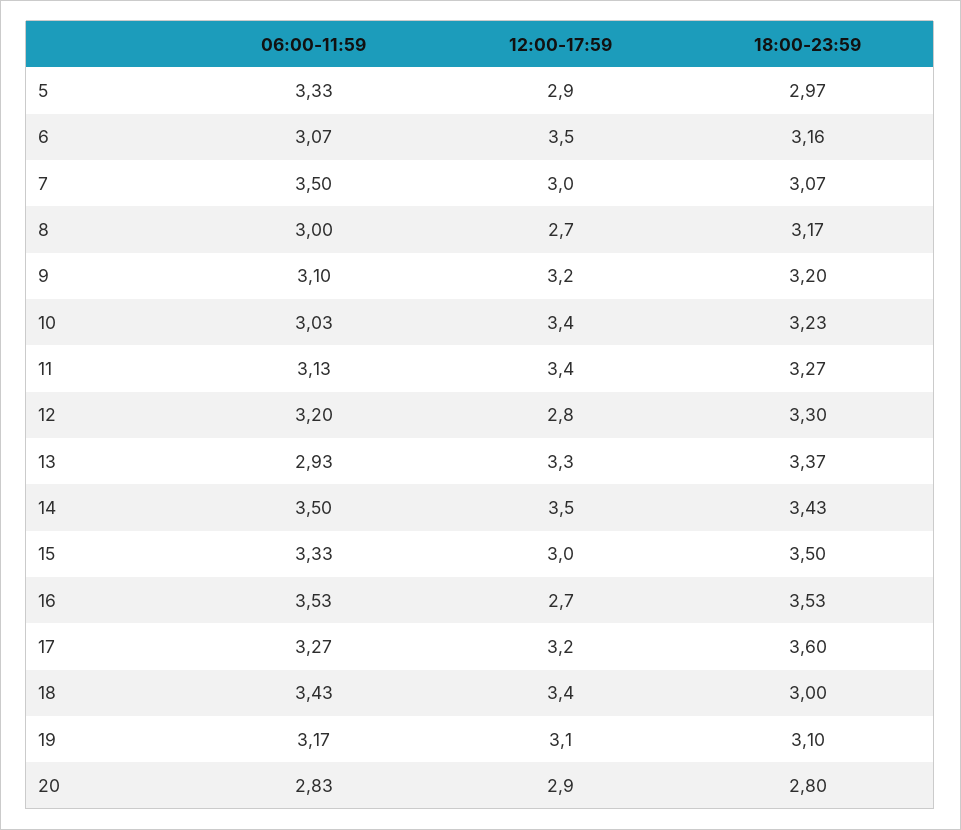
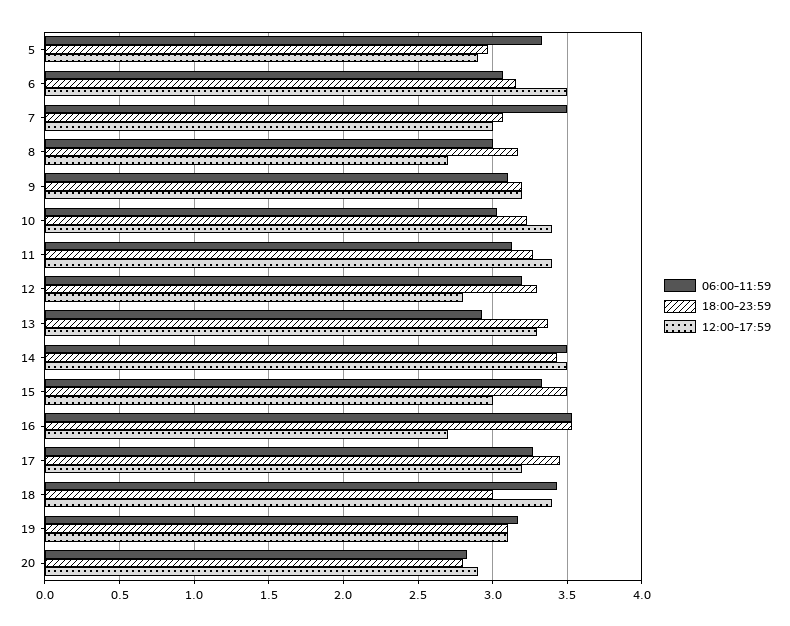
  {
    "06:00-11:59": {
      "5": 3.33,
      "6": 3.07,
      "7": 3.5,
      "8": 3,
      "9": 3.1,
      "10": 3.03,
      "11": 3.13,
      "12": 3.2,
      "13": 2.93,
      "14": 3.5,
      "15": 3.33,
      "16": 3.53,
      "17": 3.27,
      "18": 3.43,
      "19": 3.17,
      "20": 2.83
    },
    "12:00-17:59": {
      "5": 2.9,
      "6": 3.5,
      "7": 3,
      "8": 2.7,
      "9": 3.2,
      "10": 3.4,
      "11": 3.4,
      "12": 2.8,
      "13": 3.3,
      "14": 3.5,
      "15": 3,
      "16": 2.7,
      "17": 3.2,
      "18": 3.4,
      "19": 3.1,
      "20": 2.9
    },
    "18:00-23:59": {
      "5": 2.97,
      "6": 3.16,
      "7": 3.07,
      "8": 3.17,
      "9": 3.2,
      "10": 3.23,
      "11": 3.27,
      "12": 3.3,
      "13": 3.37,
      "14": 3.43,
      "15": 3.5,
      "16": 3.53,
-     "17": 3.6,
+     "17": 3.45,
      "18": 3,
      "19": 3.1,
      "20": 2.8
    }
  }

